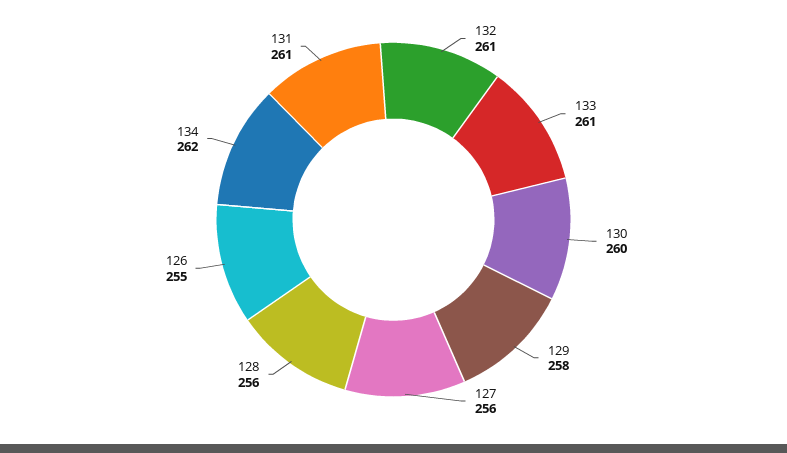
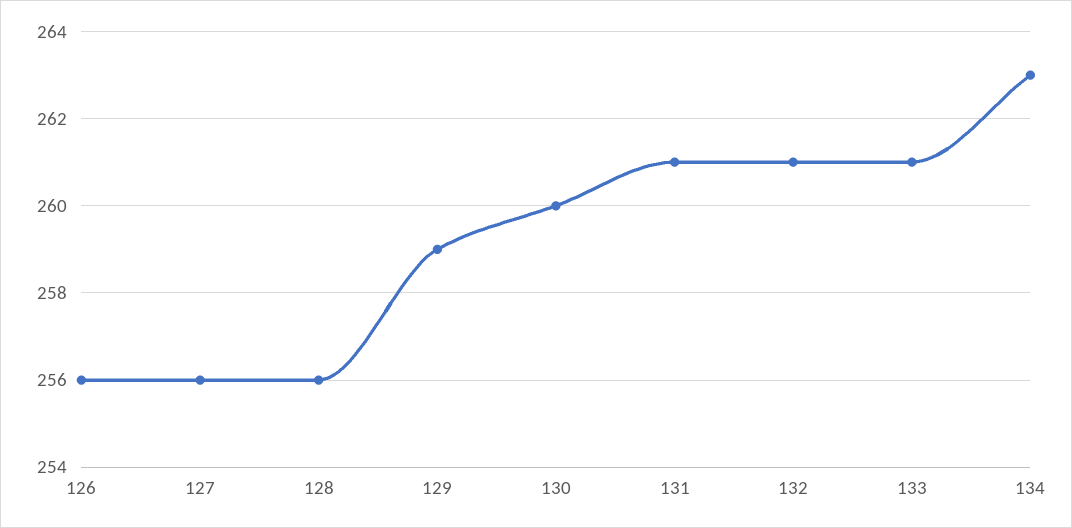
  {
    "132": 261,
    "133": 261,
    "130": 260,
-   "129": 258,
+   "129": 259,
    "127": 256,
    "128": 256,
-   "126": 255,
+   "126": 256,
-   "134": 262,
+   "134": 263,
    "131": 261
  }

